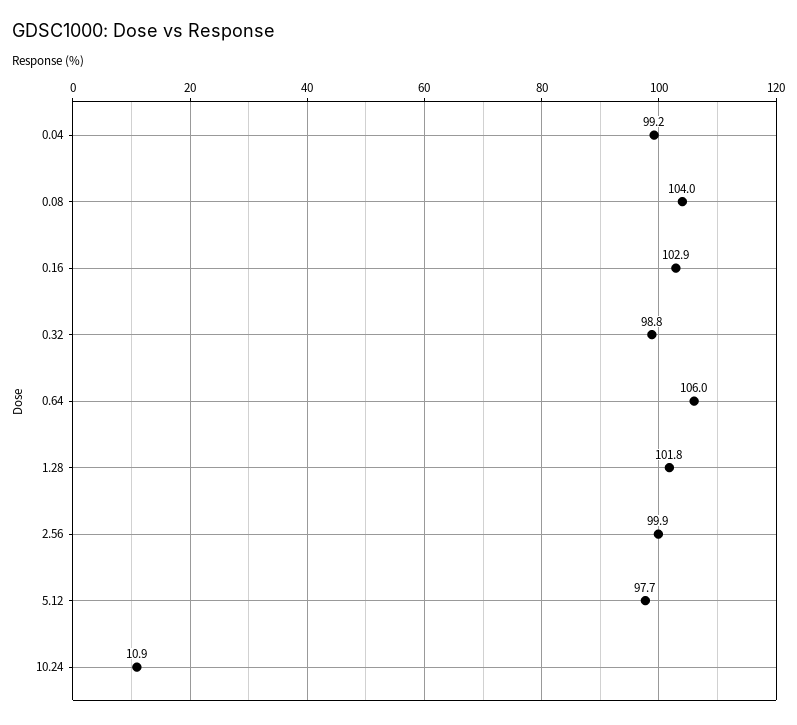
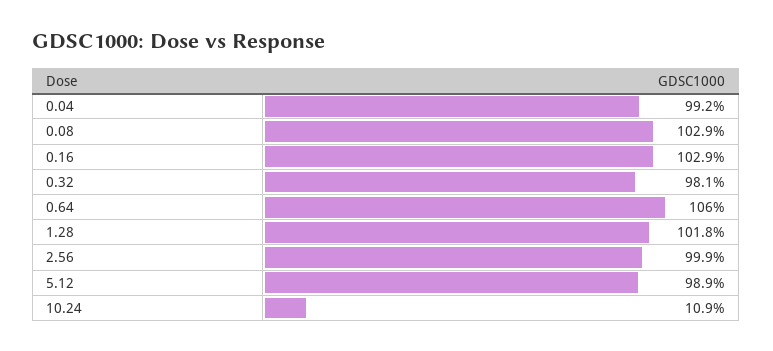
  {
    "0.04": 99.2,
-   "0.08": 104,
+   "0.08": 102.9,
    "0.16": 102.9,
-   "0.32": 98.8,
+   "0.32": 98.1,
    "0.64": 106,
    "1.28": 101.8,
    "2.56": 99.9,
-   "5.12": 97.7,
+   "5.12": 98.9,
    "10.24": 10.9
  }

